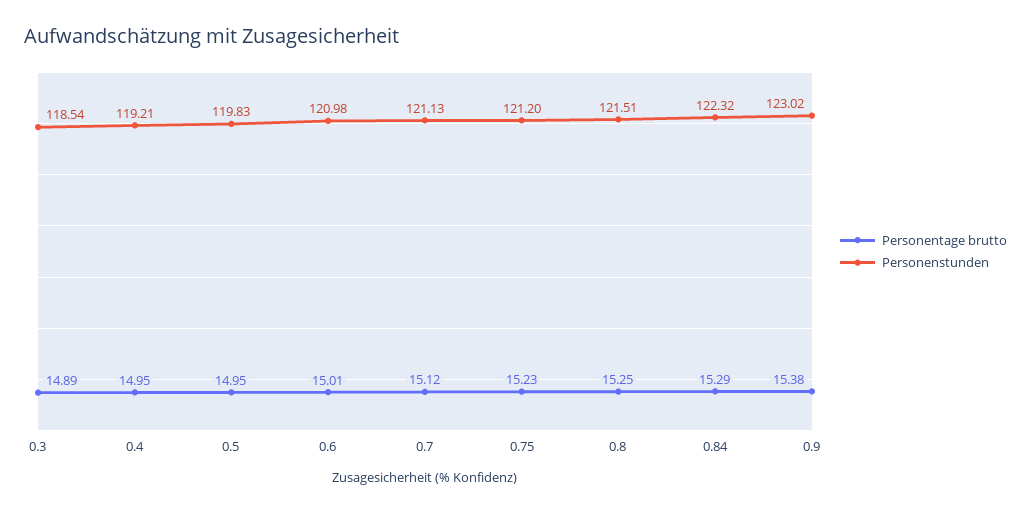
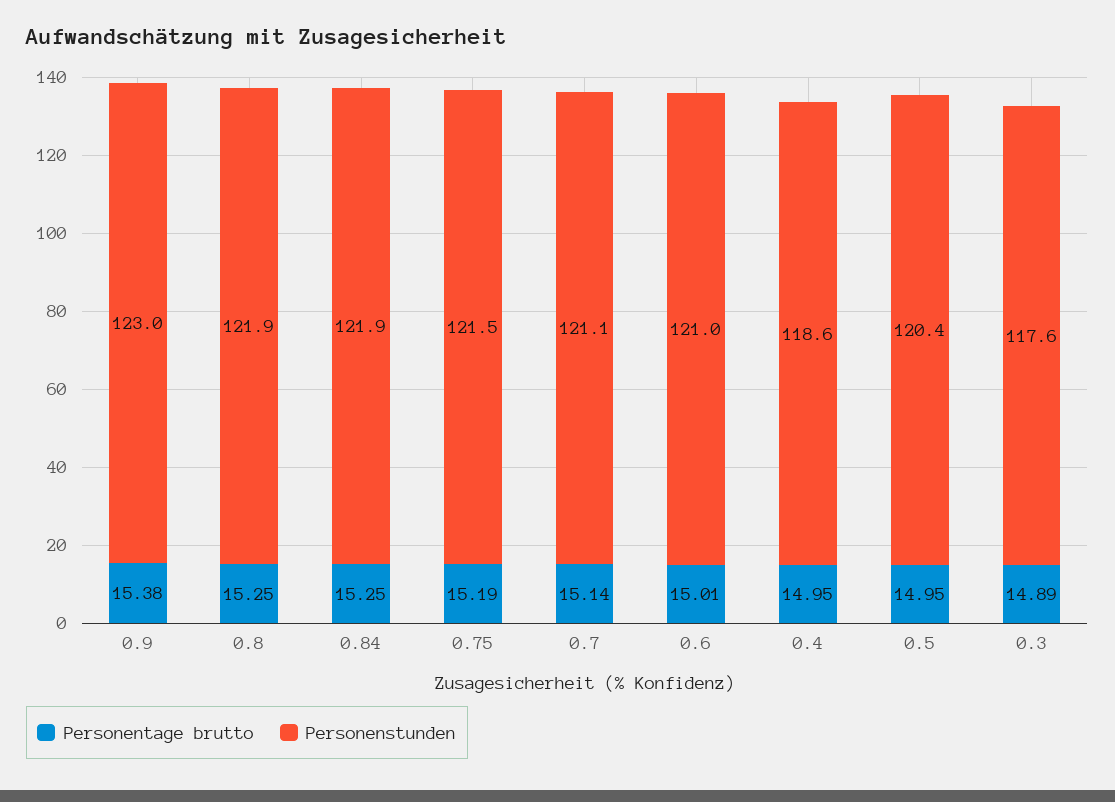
  {
    "Personentage brutto": {
      "0.3": 14.89,
      "0.4": 14.95,
      "0.5": 14.95,
      "0.6": 15.01,
-     "0.7": 15.12,
+     "0.7": 15.14,
-     "0.75": 15.23,
+     "0.75": 15.19,
      "0.8": 15.25,
-     "0.84": 15.29,
+     "0.84": 15.25,
      "0.9": 15.38
    },
    "Personenstunden": {
-     "0.3": 118.54,
+     "0.3": 117.6,
-     "0.4": 119.21,
+     "0.4": 118.6,
-     "0.5": 119.83,
+     "0.5": 120.4,
      "0.6": 120.98,
      "0.7": 121.13,
-     "0.75": 121.2,
+     "0.75": 121.5,
-     "0.8": 121.51,
+     "0.8": 121.9,
-     "0.84": 122.32,
+     "0.84": 121.9,
      "0.9": 123.02
    }
  }

